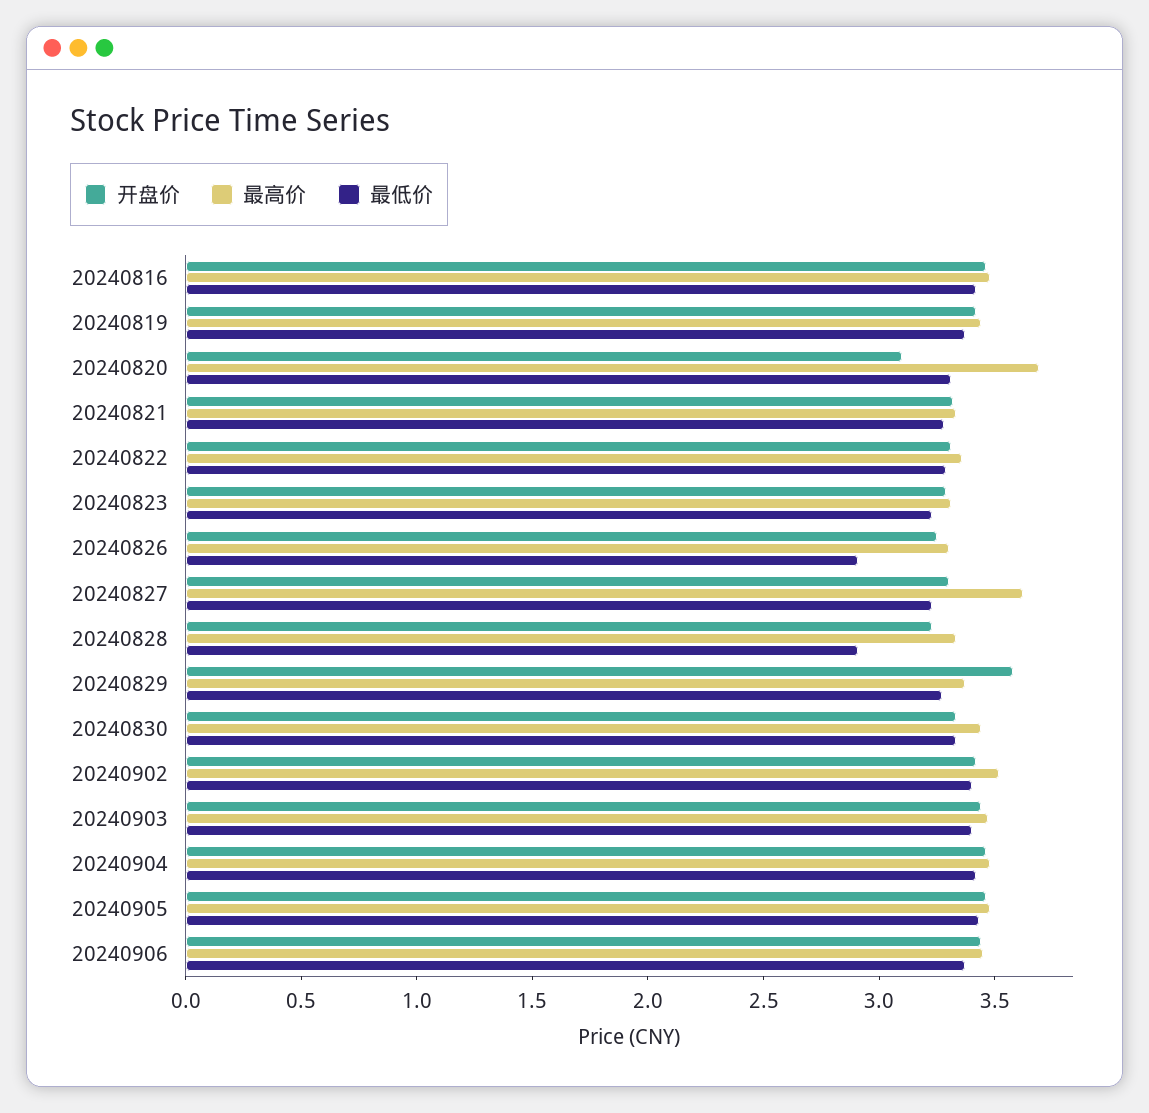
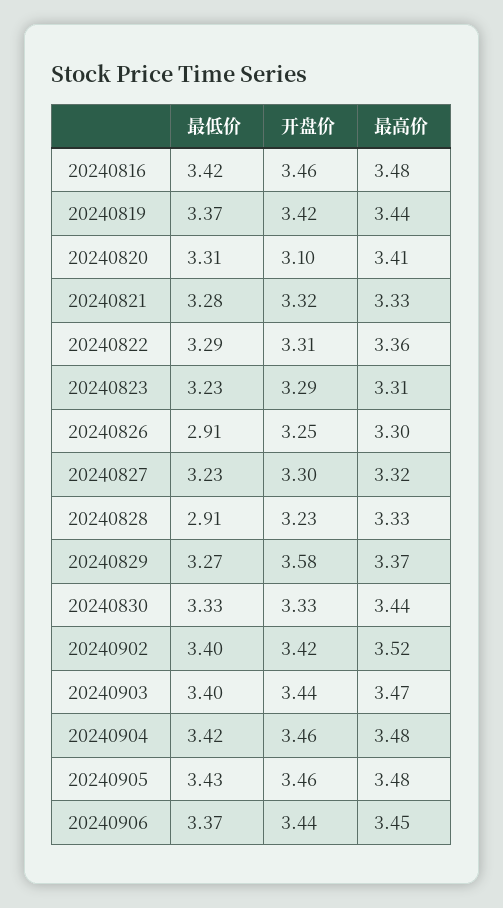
  {
    "开盘价": {
      "20240816": 3.46,
      "20240819": 3.42,
      "20240820": 3.1,
      "20240821": 3.32,
      "20240822": 3.31,
      "20240823": 3.29,
      "20240826": 3.25,
      "20240827": 3.3,
      "20240828": 3.23,
      "20240829": 3.58,
      "20240830": 3.33,
      "20240902": 3.42,
      "20240903": 3.44,
      "20240904": 3.46,
      "20240905": 3.46,
      "20240906": 3.44
    },
    "最高价": {
      "20240816": 3.48,
      "20240819": 3.44,
-     "20240820": 3.7,
+     "20240820": 3.41,
      "20240821": 3.33,
      "20240822": 3.36,
      "20240823": 3.31,
      "20240826": 3.3,
-     "20240827": 3.6,
+     "20240827": 3.32,
      "20240828": 3.33,
      "20240829": 3.37,
      "20240830": 3.44,
      "20240902": 3.52,
      "20240903": 3.47,
      "20240904": 3.48,
      "20240905": 3.48,
      "20240906": 3.45
    },
    "最低价": {
      "20240816": 3.42,
      "20240819": 3.37,
      "20240820": 3.31,
      "20240821": 3.28,
      "20240822": 3.29,
      "20240823": 3.23,
      "20240826": 2.91,
      "20240827": 3.23,
      "20240828": 2.91,
      "20240829": 3.27,
      "20240830": 3.33,
      "20240902": 3.4,
      "20240903": 3.4,
      "20240904": 3.42,
      "20240905": 3.43,
      "20240906": 3.37
    }
  }

